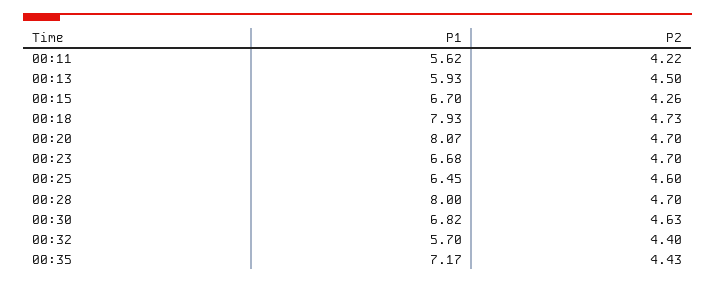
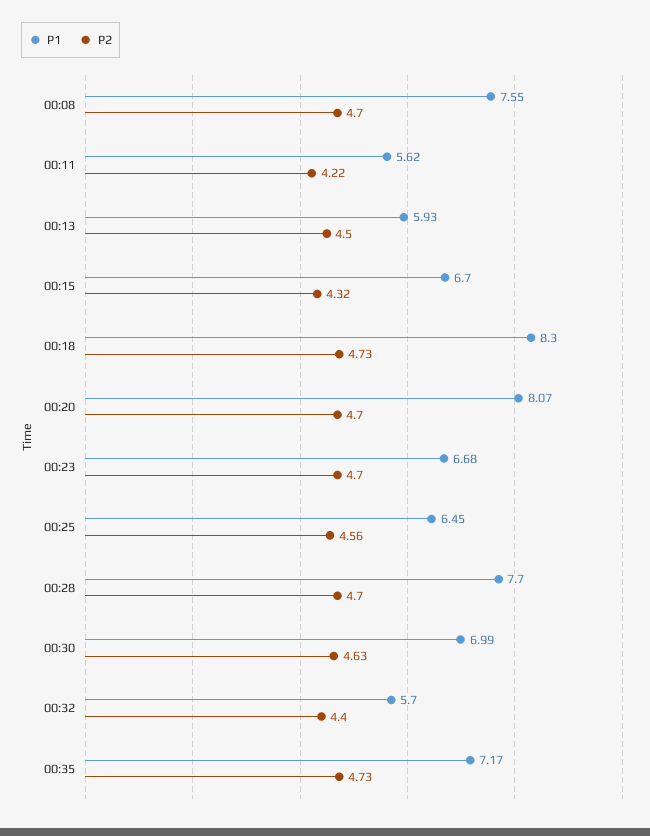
  {
    "P1": {
      "00:11": 5.62,
      "00:13": 5.93,
      "00:15": 6.7,
-     "00:18": 7.93,
+     "00:18": 8.3,
      "00:20": 8.07,
      "00:23": 6.68,
      "00:25": 6.45,
-     "00:28": 8,
+     "00:28": 7.7,
-     "00:30": 6.82,
+     "00:30": 6.99,
      "00:32": 5.7,
-     "00:35": 7.17
+     "00:35": 7.17,
+     "00:08": 7.55
    },
    "P2": {
      "00:11": 4.22,
      "00:13": 4.5,
-     "00:15": 4.26,
+     "00:15": 4.32,
      "00:18": 4.73,
      "00:20": 4.7,
      "00:23": 4.7,
-     "00:25": 4.6,
+     "00:25": 4.56,
      "00:28": 4.7,
      "00:30": 4.63,
      "00:32": 4.4,
-     "00:35": 4.43
+     "00:35": 4.73,
+     "00:08": 4.7
    }
  }

